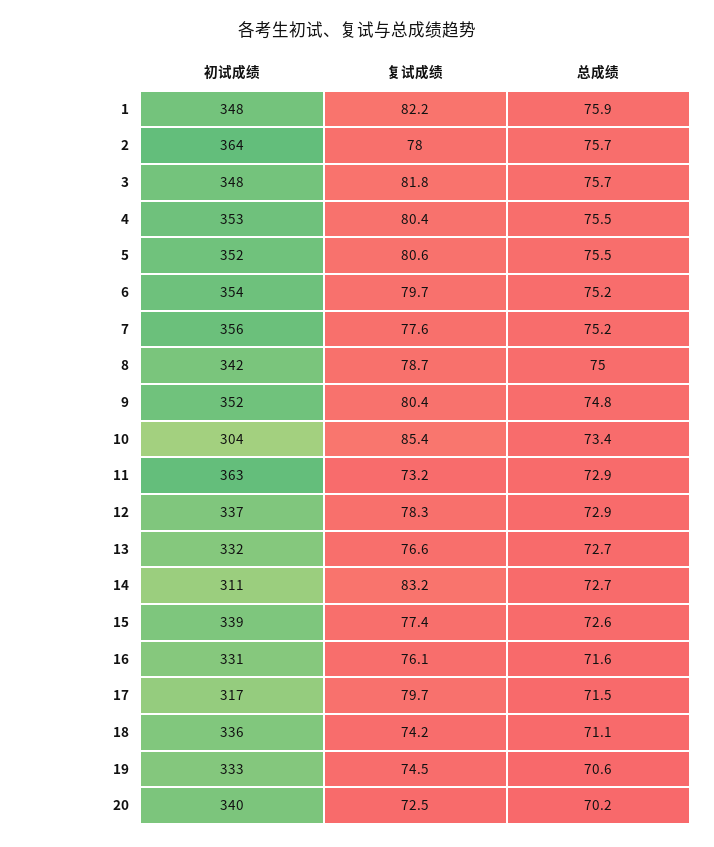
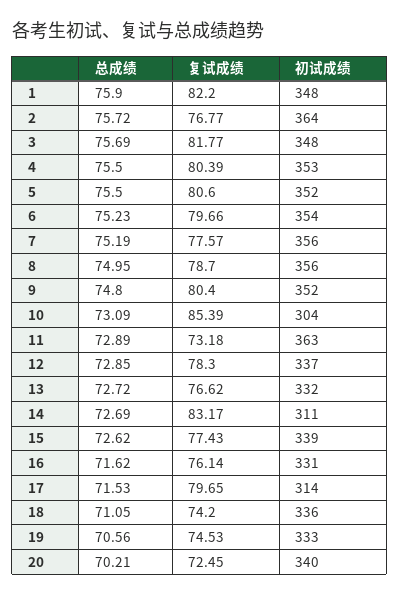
  {
    "初试成绩": {
      "1": 348,
      "2": 364,
      "3": 348,
      "4": 353,
      "5": 352,
      "6": 354,
      "7": 356,
-     "8": 342,
+     "8": 356,
      "9": 352,
      "10": 304,
      "11": 363,
      "12": 337,
      "13": 332,
      "14": 311,
      "15": 339,
      "16": 331,
-     "17": 317,
+     "17": 314,
      "18": 336,
      "19": 333,
      "20": 340
    },
    "复试成绩": {
      "1": 82.2,
-     "2": 78,
+     "2": 76.77,
      "3": 81.77,
      "4": 80.39,
      "5": 80.6,
      "6": 79.66,
      "7": 77.57,
      "8": 78.7,
      "9": 80.4,
      "10": 85.39,
      "11": 73.18,
      "12": 78.3,
      "13": 76.62,
      "14": 83.17,
      "15": 77.43,
      "16": 76.14,
      "17": 79.65,
      "18": 74.2,
      "19": 74.53,
      "20": 72.45
    },
    "总成绩": {
      "1": 75.9,
      "2": 75.72,
      "3": 75.69,
      "4": 75.5,
      "5": 75.5,
      "6": 75.23,
      "7": 75.19,
      "8": 74.95,
      "9": 74.8,
-     "10": 73.4,
+     "10": 73.09,
      "11": 72.89,
      "12": 72.85,
      "13": 72.72,
      "14": 72.69,
      "15": 72.62,
      "16": 71.62,
      "17": 71.53,
      "18": 71.05,
      "19": 70.56,
      "20": 70.21
    }
  }

